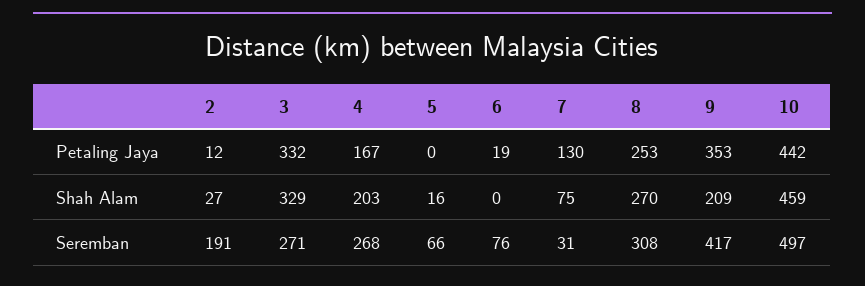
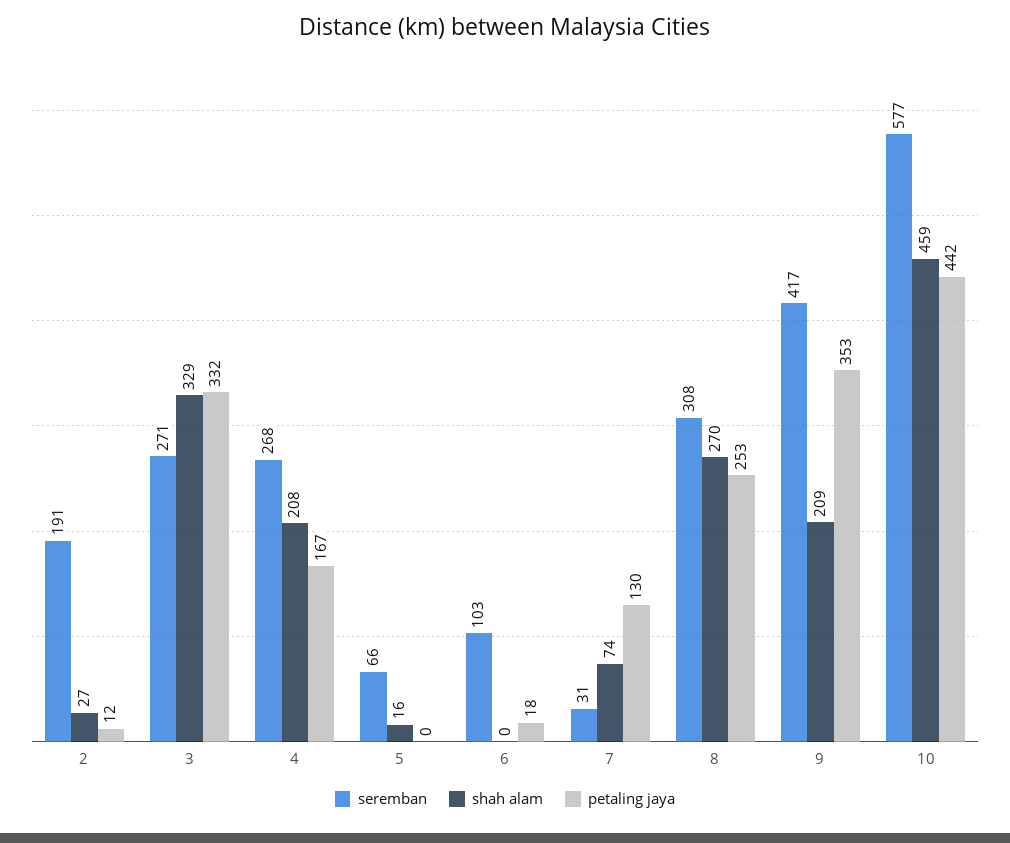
  {
    "Petaling Jaya": {
      "2": 12,
      "3": 332,
      "4": 167,
      "5": 0,
-     "6": 19,
+     "6": 18,
      "7": 130,
      "8": 253,
      "9": 353,
      "10": 442
    },
    "Shah Alam": {
      "2": 27,
      "3": 329,
-     "4": 203,
+     "4": 208,
      "5": 16,
      "6": 0,
-     "7": 75,
+     "7": 74,
      "8": 270,
      "9": 209,
      "10": 459
    },
    "Seremban": {
      "2": 191,
      "3": 271,
      "4": 268,
      "5": 66,
-     "6": 76,
+     "6": 103,
      "7": 31,
      "8": 308,
      "9": 417,
-     "10": 497
+     "10": 577
    }
  }

